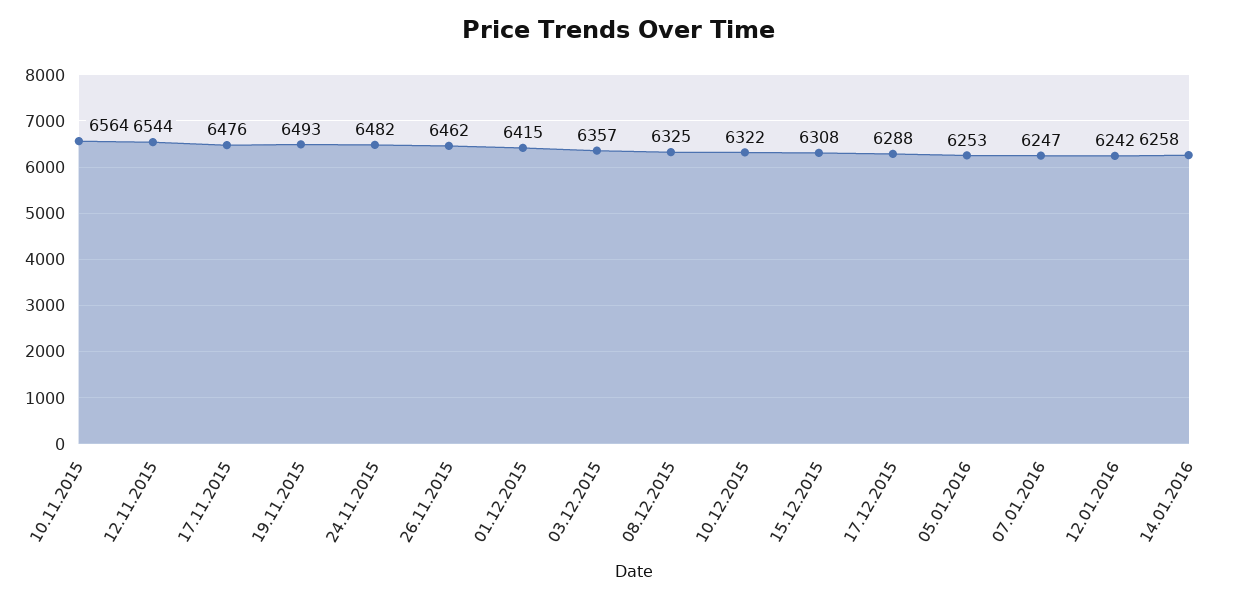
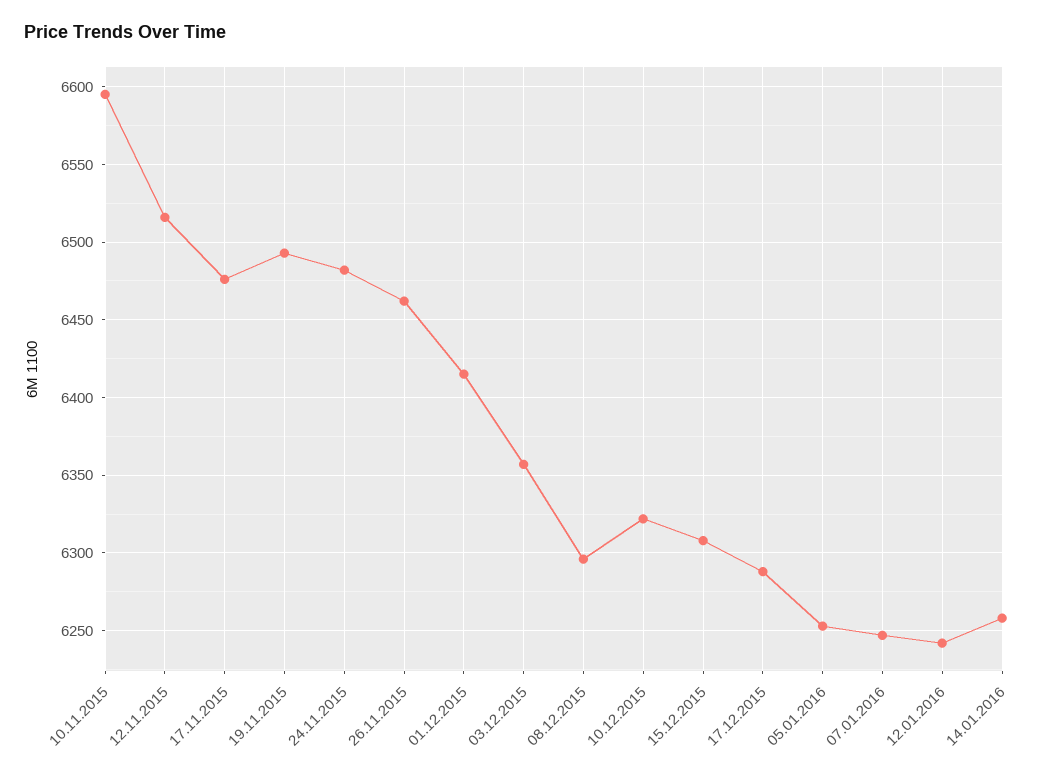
  {
-   "10.11.2015": 6564,
+   "10.11.2015": 6595,
-   "12.11.2015": 6544,
+   "12.11.2015": 6515,
    "17.11.2015": 6476,
    "19.11.2015": 6493,
    "24.11.2015": 6482,
    "26.11.2015": 6462,
    "01.12.2015": 6415,
    "03.12.2015": 6357,
-   "08.12.2015": 6325,
+   "08.12.2015": 6295,
    "10.12.2015": 6322,
    "15.12.2015": 6308,
    "17.12.2015": 6288,
    "05.01.2016": 6253,
    "07.01.2016": 6247,
    "12.01.2016": 6242,
    "14.01.2016": 6258
  }

